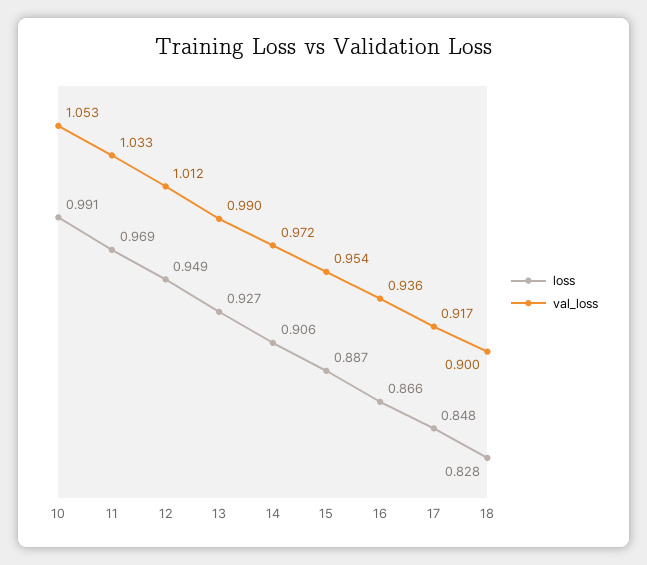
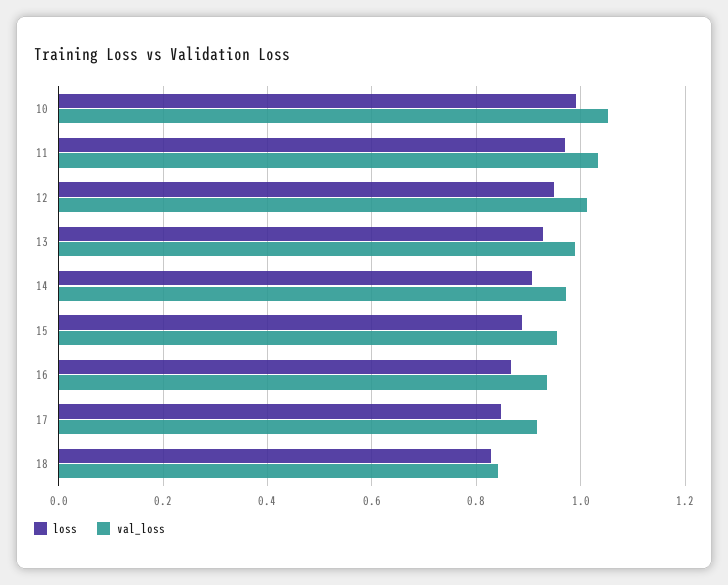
  {
    "loss": {
      "10": 0.991,
      "11": 0.969,
      "12": 0.949,
      "13": 0.927,
      "14": 0.906,
      "15": 0.887,
      "16": 0.866,
      "17": 0.848,
      "18": 0.828
    },
    "val_loss": {
      "10": 1.053,
      "11": 1.033,
      "12": 1.012,
      "13": 0.99,
      "14": 0.972,
      "15": 0.954,
      "16": 0.936,
      "17": 0.917,
-     "18": 0.9
+     "18": 0.84
    }
  }

